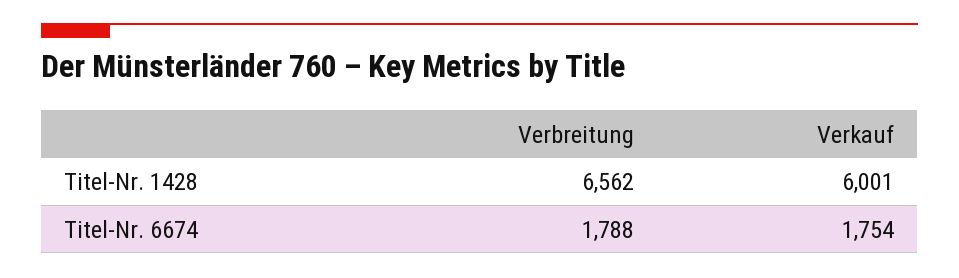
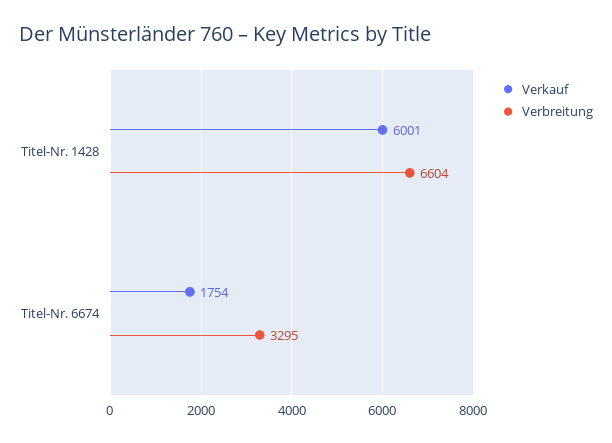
  {
    "Verbreitung": {
-     "Titel-Nr. 1428": 6562,
+     "Titel-Nr. 1428": 6604,
-     "Titel-Nr. 6674": 1788
+     "Titel-Nr. 6674": 3295
    },
    "Verkauf": {
      "Titel-Nr. 1428": 6001,
      "Titel-Nr. 6674": 1754
    }
  }

